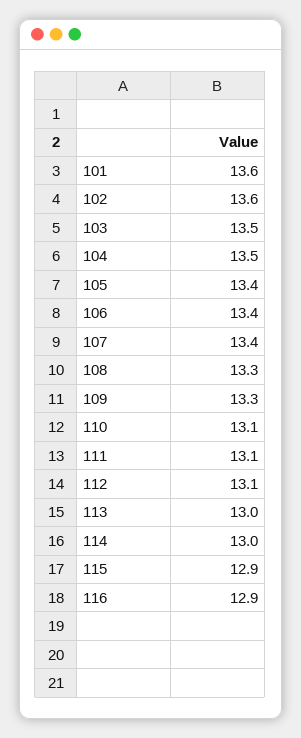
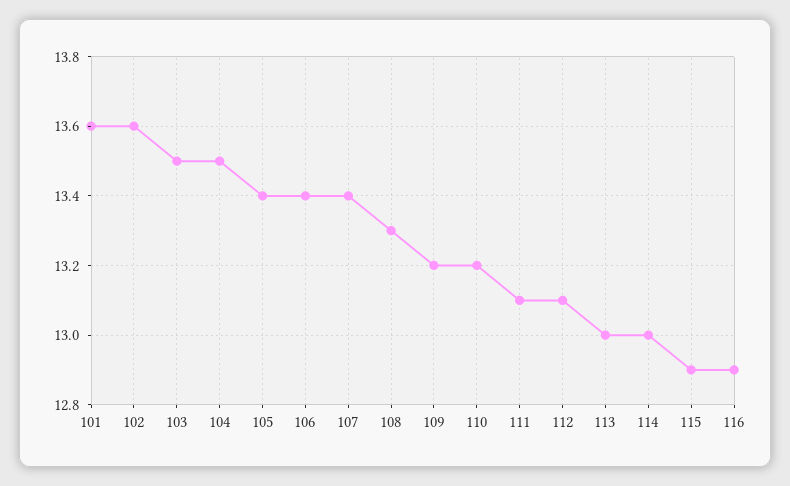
  {
    "101": 13.6,
    "102": 13.6,
    "103": 13.5,
    "104": 13.5,
    "105": 13.4,
    "106": 13.4,
    "107": 13.4,
    "108": 13.3,
-   "109": 13.3,
+   "109": 13.2,
-   "110": 13.1,
+   "110": 13.2,
    "111": 13.1,
    "112": 13.1,
    "113": 13,
    "114": 13,
    "115": 12.9,
    "116": 12.9
  }

